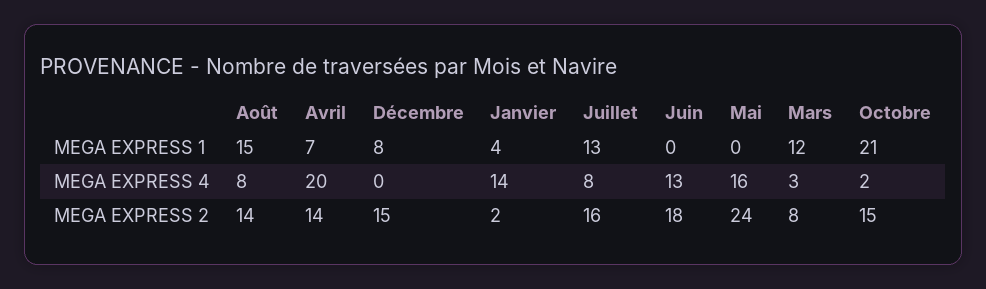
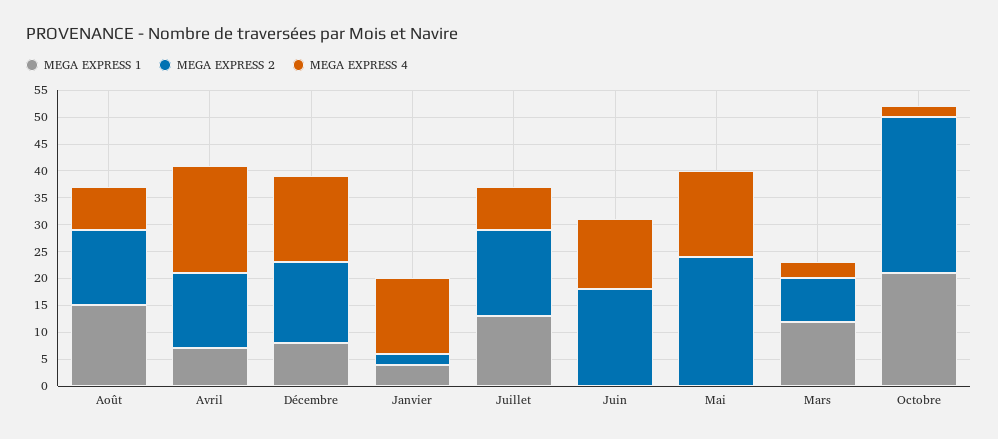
  {
    "MEGA EXPRESS 1": {
      "Août": 15,
      "Avril": 7,
      "Décembre": 8,
      "Janvier": 4,
      "Juillet": 13,
      "Juin": 0,
      "Mai": 0,
      "Mars": 12,
      "Octobre": 21
    },
    "MEGA EXPRESS 4": {
      "Août": 8,
      "Avril": 20,
-     "Décembre": 0,
+     "Décembre": 15,
      "Janvier": 14,
      "Juillet": 8,
      "Juin": 13,
      "Mai": 16,
      "Mars": 3,
      "Octobre": 2
    },
    "MEGA EXPRESS 2": {
      "Août": 14,
      "Avril": 14,
      "Décembre": 15,
      "Janvier": 2,
      "Juillet": 16,
      "Juin": 18,
      "Mai": 24,
      "Mars": 8,
-     "Octobre": 15
+     "Octobre": 30
    }
  }

